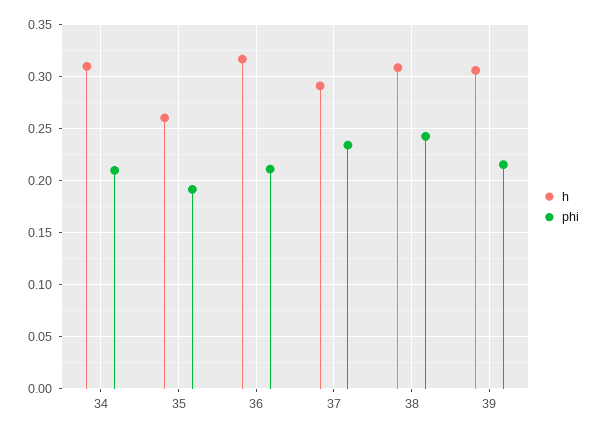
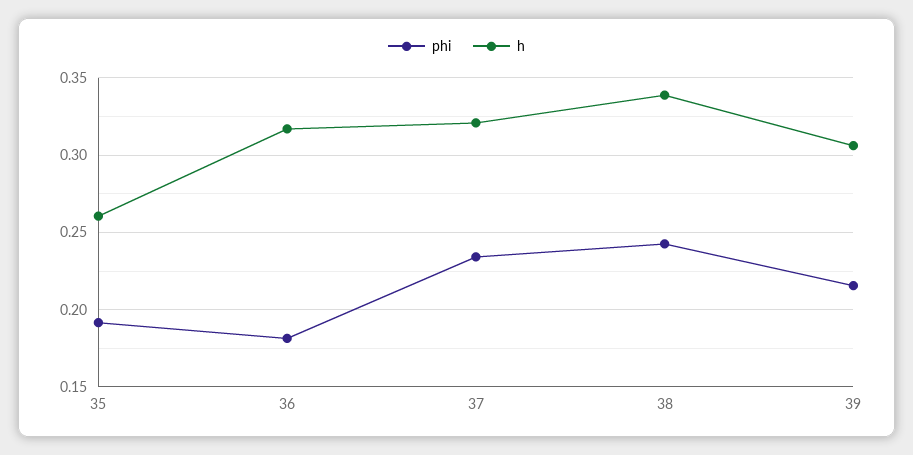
  {
    "h": {
-     "34": 0.31,
      "35": 0.26,
      "36": 0.315,
-     "37": 0.29,
+     "37": 0.32,
-     "38": 0.31,
+     "38": 0.34,
      "39": 0.305
    },
    "phi": {
-     "34": 0.21,
      "35": 0.19,
-     "36": 0.21,
+     "36": 0.18,
      "37": 0.235,
      "38": 0.245,
      "39": 0.215
    }
  }

